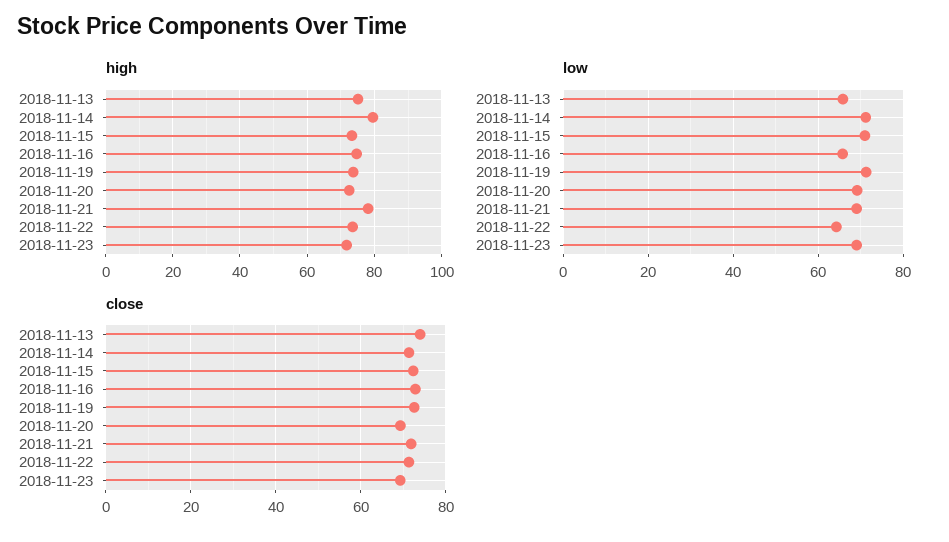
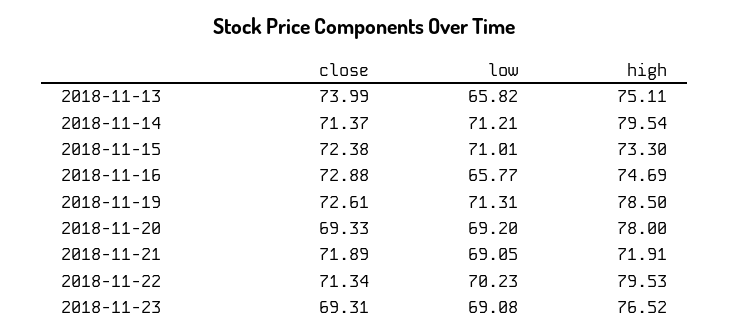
  {
    "high": {
      "2018-11-13": 75.11,
      "2018-11-14": 79.54,
      "2018-11-15": 73.3,
      "2018-11-16": 74.69,
-     "2018-11-19": 74,
+     "2018-11-19": 78.5,
-     "2018-11-20": 72,
+     "2018-11-20": 78,
-     "2018-11-21": 78,
+     "2018-11-21": 71.91,
-     "2018-11-22": 74,
+     "2018-11-22": 79.53,
-     "2018-11-23": 72
+     "2018-11-23": 76.52
    },
    "low": {
      "2018-11-13": 65.82,
      "2018-11-14": 71.21,
      "2018-11-15": 71.01,
      "2018-11-16": 65.77,
      "2018-11-19": 71.31,
      "2018-11-20": 69.2,
      "2018-11-21": 69.05,
-     "2018-11-22": 64,
+     "2018-11-22": 70.23,
      "2018-11-23": 69.08
    },
    "close": {
      "2018-11-13": 73.99,
      "2018-11-14": 71.37,
      "2018-11-15": 72.38,
      "2018-11-16": 72.88,
      "2018-11-19": 72.61,
      "2018-11-20": 69.33,
      "2018-11-21": 71.89,
      "2018-11-22": 71.34,
      "2018-11-23": 69.31
    }
  }

